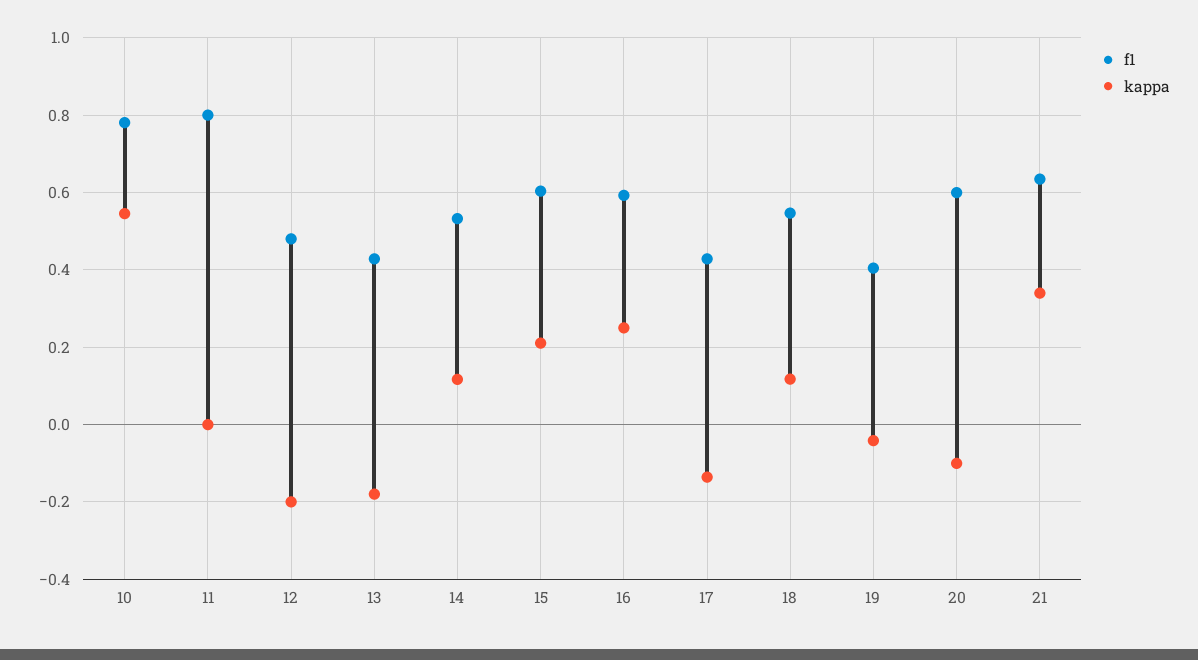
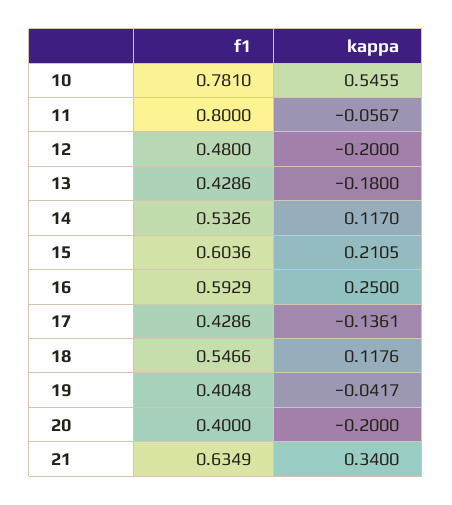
  {
    "f1": {
      "10": 0.781,
      "11": 0.8,
      "12": 0.48,
      "13": 0.4286,
      "14": 0.5326,
      "15": 0.6036,
      "16": 0.5929,
      "17": 0.4286,
      "18": 0.5466,
      "19": 0.4048,
-     "20": 0.6,
+     "20": 0.4,
      "21": 0.6349
    },
    "kappa": {
      "10": 0.5455,
-     "11": 0,
+     "11": -0.0567,
      "12": -0.2,
      "13": -0.18,
      "14": 0.117,
      "15": 0.2105,
      "16": 0.25,
      "17": -0.1361,
      "18": 0.1176,
      "19": -0.0417,
-     "20": -0.1,
+     "20": -0.2,
      "21": 0.34
    }
  }

